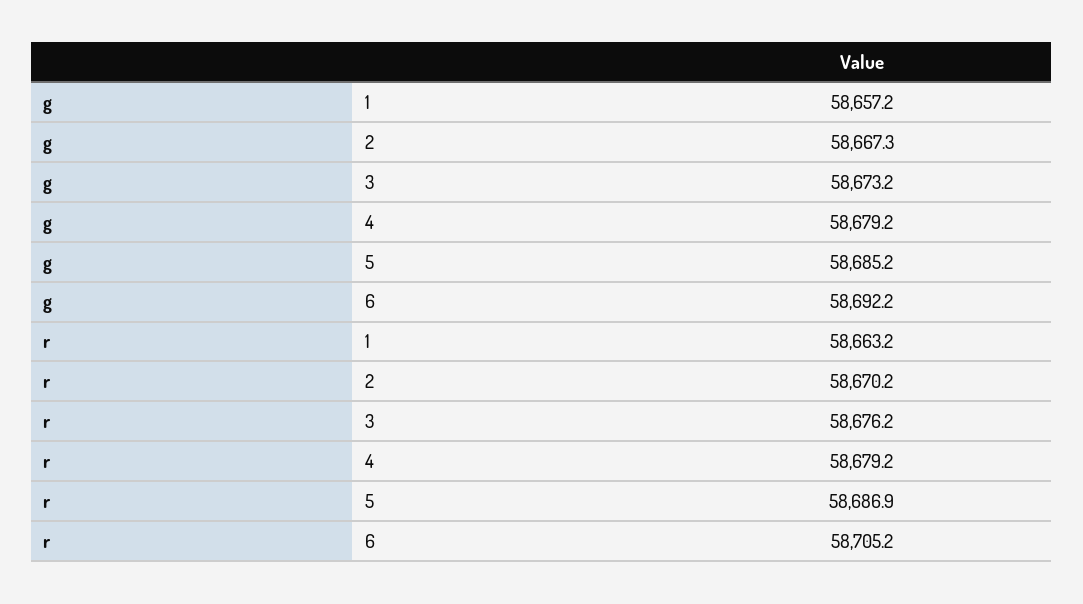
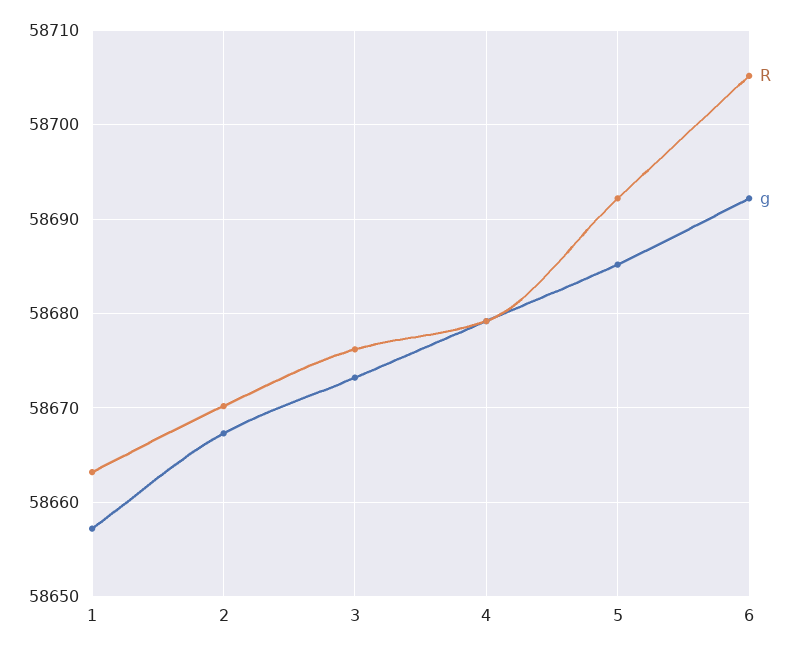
  {
    "g": {
      "1": 58657.2,
      "2": 58667.3,
      "3": 58673.2,
      "4": 58679.2,
      "5": 58685.2,
      "6": 58692.2
    },
    "r": {
      "1": 58663.2,
      "2": 58670.2,
      "3": 58676.2,
      "4": 58679.2,
-     "5": 58686.9,
+     "5": 58692,
      "6": 58705.2
    }
  }

